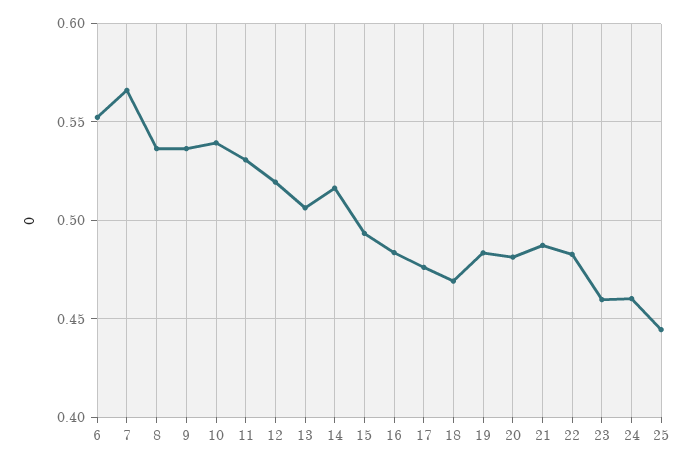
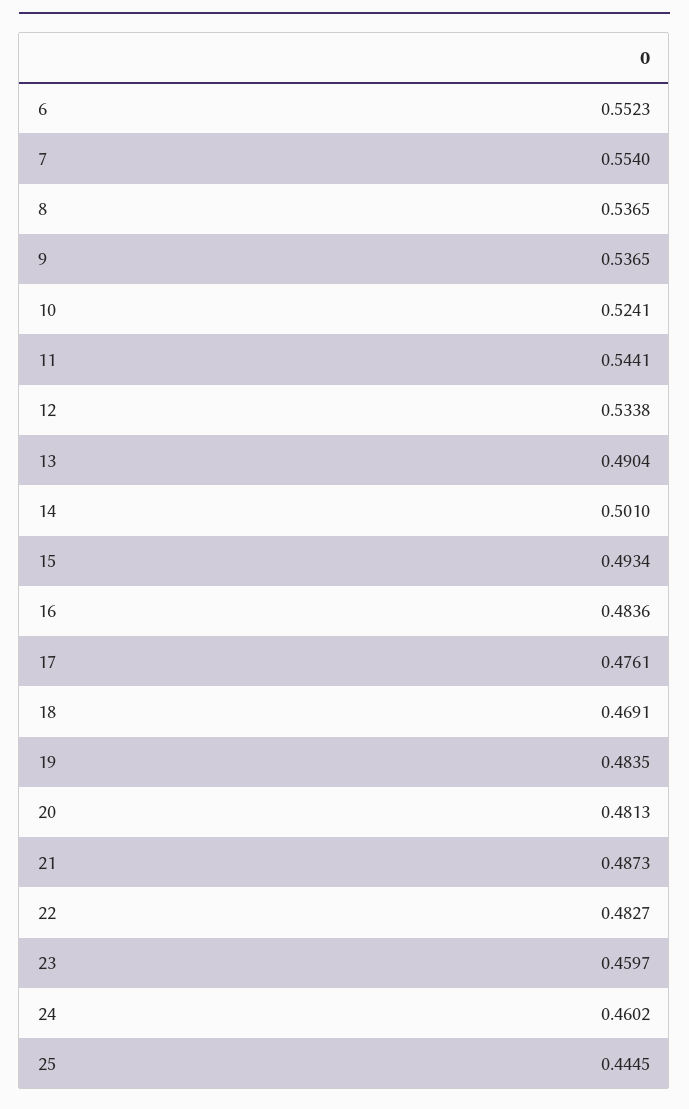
  {
    "6": 0.5523,
-   "7": 0.565,
+   "7": 0.554,
    "8": 0.5365,
    "9": 0.5365,
-   "10": 0.54,
+   "10": 0.5241,
-   "11": 0.53,
+   "11": 0.5441,
-   "12": 0.52,
+   "12": 0.5338,
-   "13": 0.505,
+   "13": 0.4904,
-   "14": 0.515,
+   "14": 0.501,
    "15": 0.4934,
    "16": 0.4836,
    "17": 0.4761,
    "18": 0.4691,
    "19": 0.4835,
    "20": 0.4813,
    "21": 0.4873,
    "22": 0.4827,
    "23": 0.4597,
    "24": 0.4602,
    "25": 0.4445
  }

